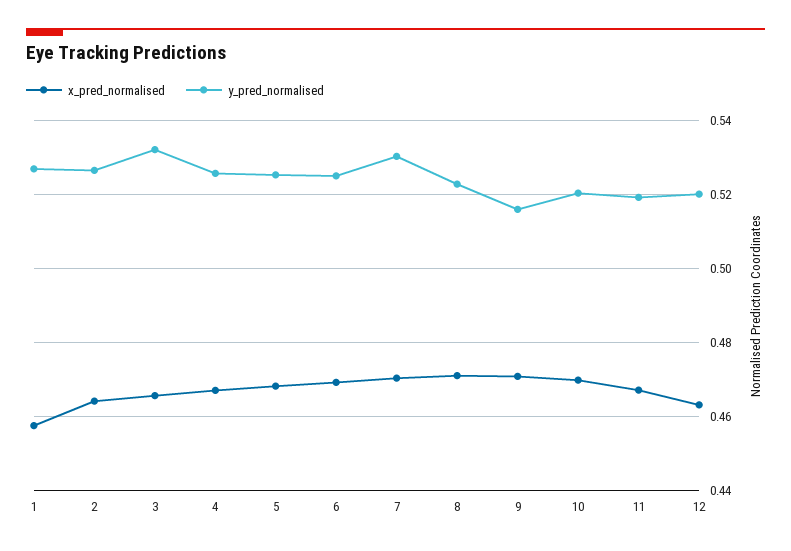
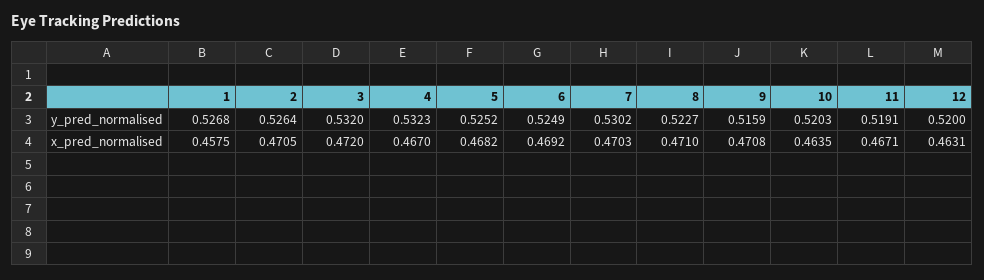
  {
    "x_pred_normalised": {
      "1": 0.4575,
-     "2": 0.464,
+     "2": 0.4705,
-     "3": 0.466,
+     "3": 0.472,
      "4": 0.467,
      "5": 0.4682,
      "6": 0.4692,
      "7": 0.4703,
      "8": 0.471,
      "9": 0.4708,
-     "10": 0.47,
+     "10": 0.4635,
      "11": 0.4671,
      "12": 0.4631
    },
    "y_pred_normalised": {
      "1": 0.5268,
      "2": 0.5264,
      "3": 0.532,
-     "4": 0.526,
+     "4": 0.5323,
      "5": 0.5252,
      "6": 0.5249,
      "7": 0.5302,
      "8": 0.5227,
      "9": 0.5159,
      "10": 0.5203,
      "11": 0.5191,
      "12": 0.52
    }
  }

